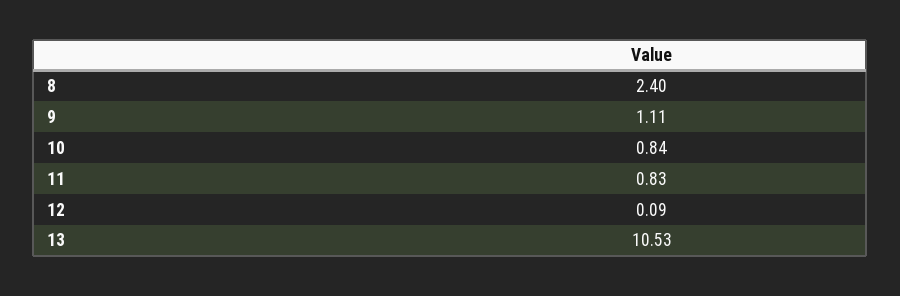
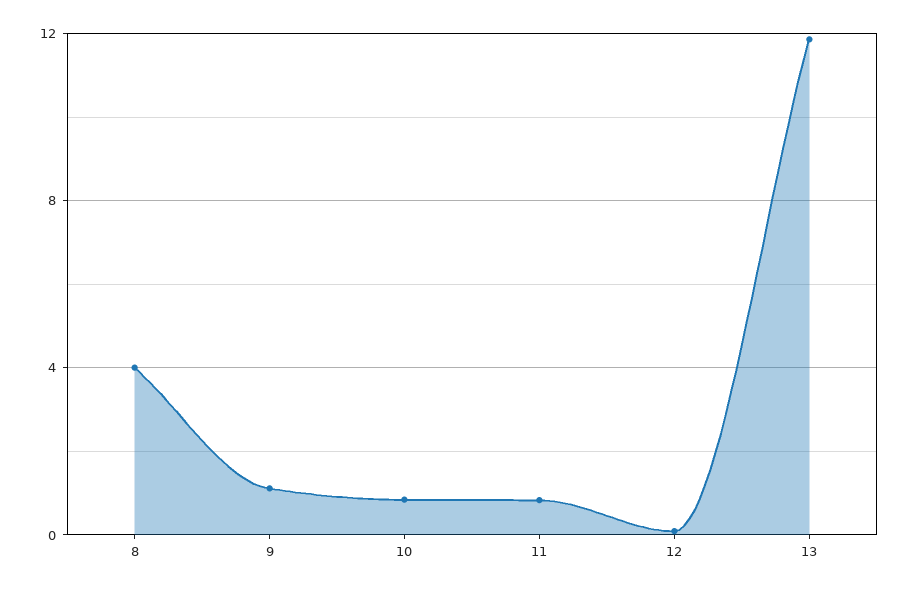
  {
-   "8": 2.4,
+   "8": 4,
    "9": 1.11,
    "10": 0.84,
    "11": 0.83,
    "12": 0.09,
-   "13": 10.53
+   "13": 12
  }

